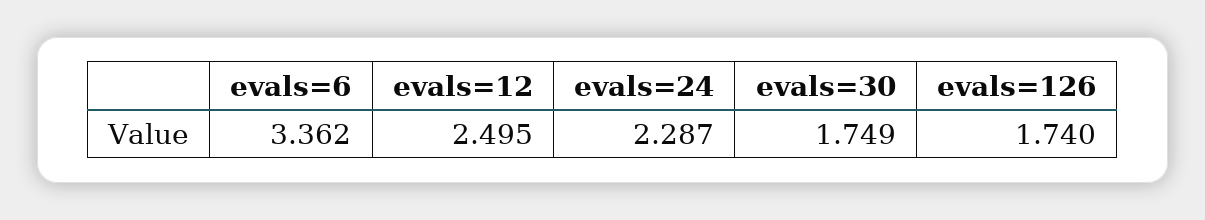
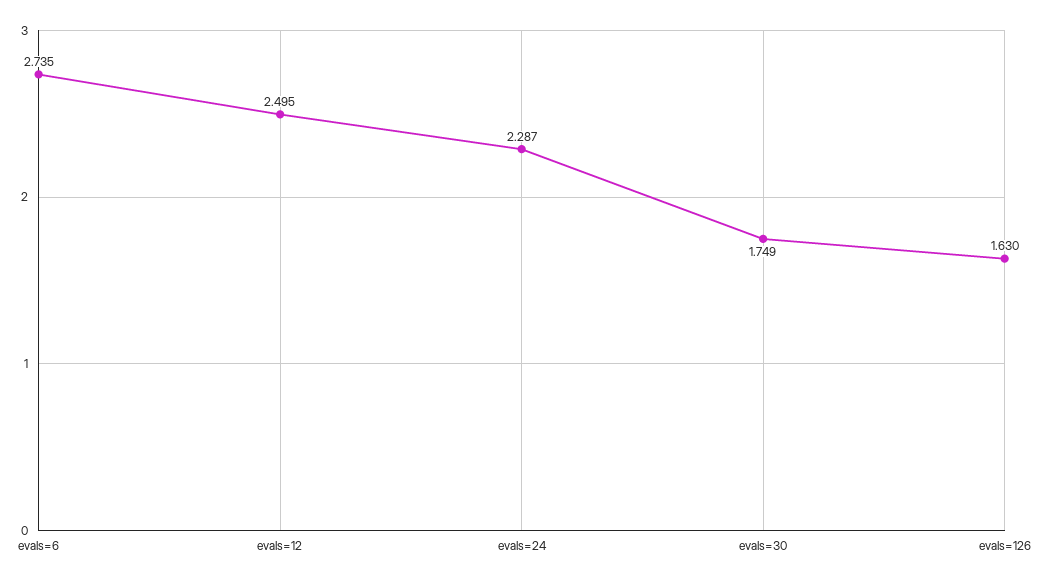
  {
-   "evals=6": 3.362,
+   "evals=6": 2.735,
    "evals=12": 2.495,
    "evals=24": 2.287,
    "evals=30": 1.749,
-   "evals=126": 1.74
+   "evals=126": 1.63
  }

